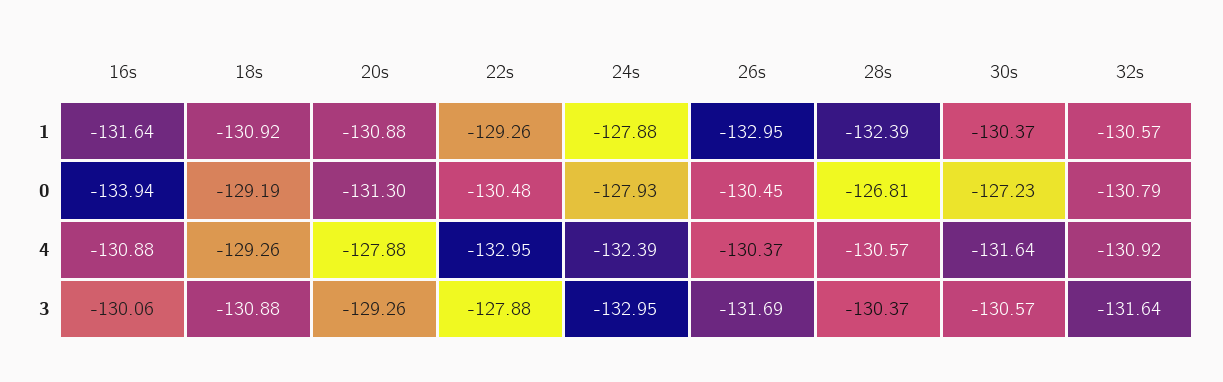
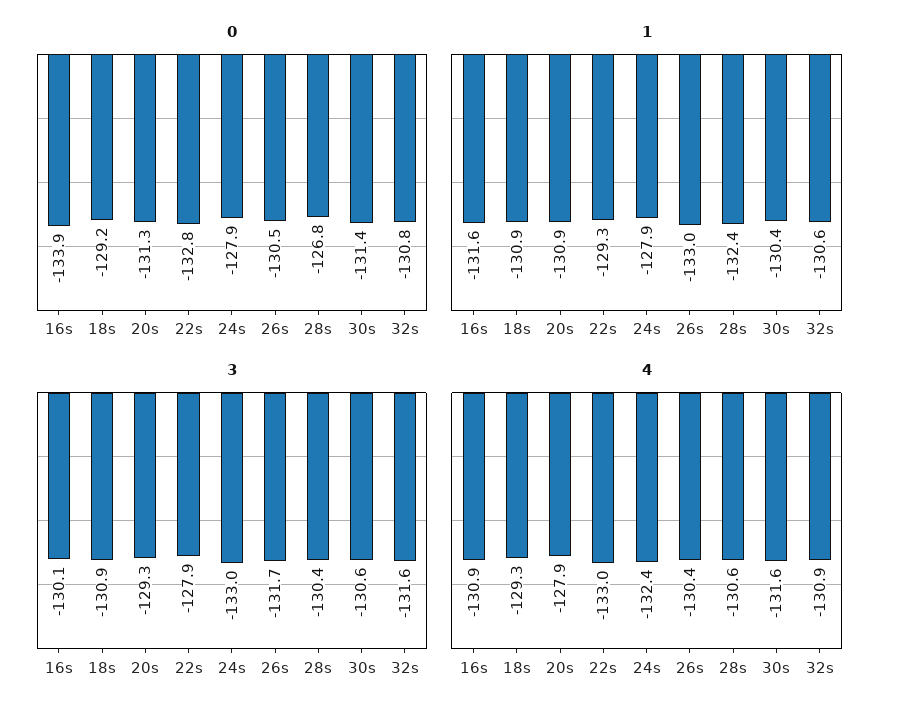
  {
    "1": {
      "16s": -131.64,
      "18s": -130.92,
      "20s": -130.88,
      "22s": -129.26,
      "24s": -127.88,
      "26s": -132.95,
      "28s": -132.39,
      "30s": -130.37,
      "32s": -130.57
    },
    "0": {
      "16s": -133.94,
      "18s": -129.19,
      "20s": -131.3,
-     "22s": -130.48,
+     "22s": -132.8,
      "24s": -127.93,
      "26s": -130.45,
      "28s": -126.81,
-     "30s": -127.23,
+     "30s": -131.4,
      "32s": -130.79
    },
    "4": {
      "16s": -130.88,
      "18s": -129.26,
      "20s": -127.88,
      "22s": -132.95,
      "24s": -132.39,
      "26s": -130.37,
      "28s": -130.57,
      "30s": -131.64,
      "32s": -130.92
    },
    "3": {
      "16s": -130.06,
      "18s": -130.88,
      "20s": -129.26,
      "22s": -127.88,
      "24s": -132.95,
      "26s": -131.69,
      "28s": -130.37,
      "30s": -130.57,
      "32s": -131.64
    }
  }

